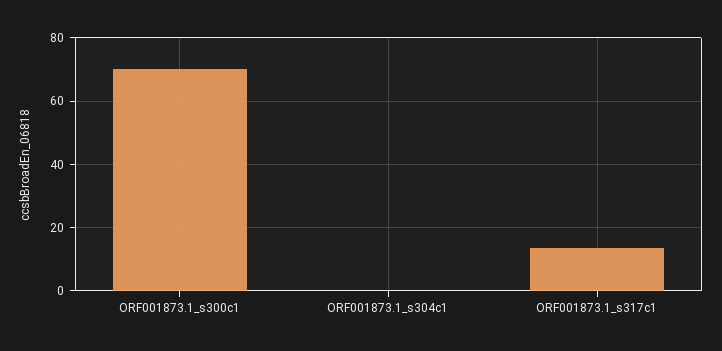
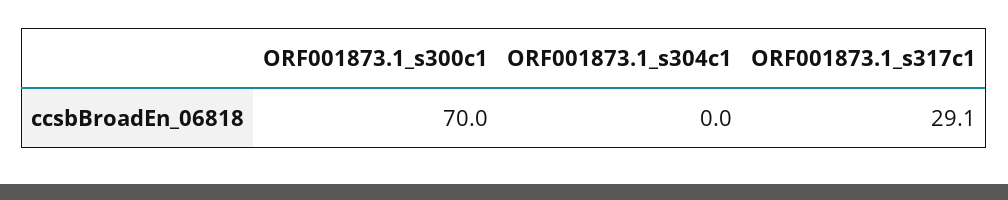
  {
    "ORF001873.1_s300c1": 70,
    "ORF001873.1_s304c1": 0,
-   "ORF001873.1_s317c1": 14
+   "ORF001873.1_s317c1": 29.1
  }

